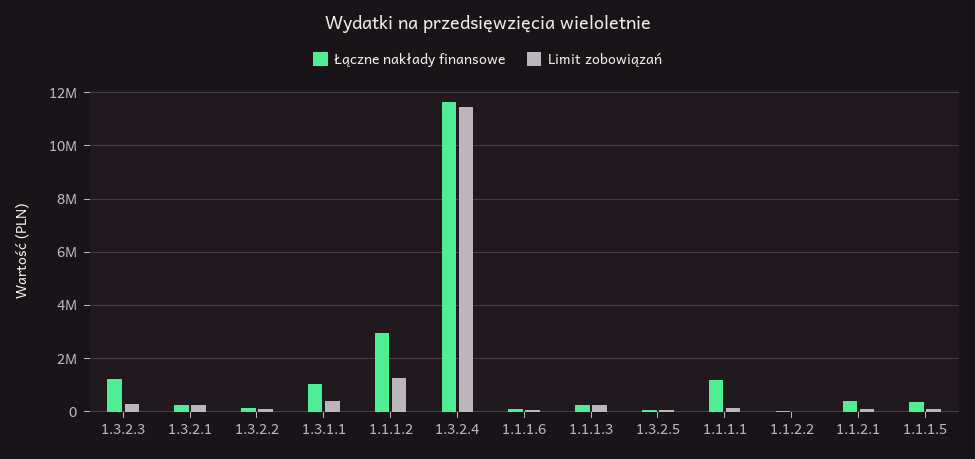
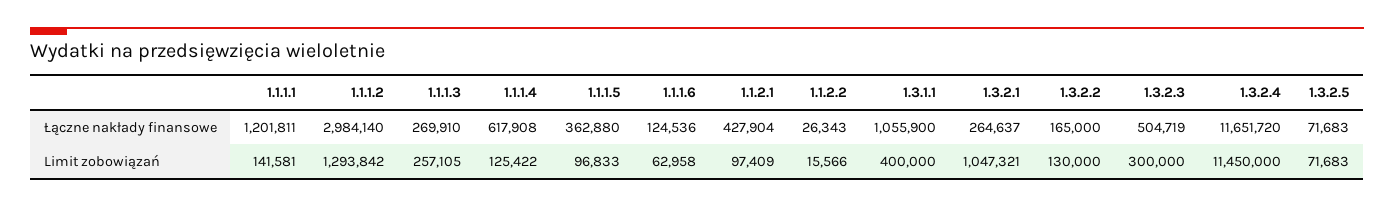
  {
    "Łączne nakłady finansowe": {
-     "1.3.2.3": 1250000,
+     "1.3.2.3": 504719,
      "1.3.2.1": 264637,
      "1.3.2.2": 165000,
      "1.3.1.1": 1055900,
      "1.1.1.2": 2984140,
      "1.3.2.4": 11651720,
      "1.1.1.6": 124536,
      "1.1.1.3": 269910,
      "1.3.2.5": 71683,
      "1.1.1.1": 1201811,
      "1.1.2.2": 26343,
      "1.1.2.1": 427904,
-     "1.1.1.5": 362880
+     "1.1.1.5": 362880,
+     "1.1.1.4": 617908
    },
    "Limit zobowiązań": {
      "1.3.2.3": 300000,
-     "1.3.2.1": 250000,
+     "1.3.2.1": 1047321,
      "1.3.2.2": 130000,
      "1.3.1.1": 400000,
      "1.1.1.2": 1293842,
      "1.3.2.4": 11450000,
      "1.1.1.6": 62958,
      "1.1.1.3": 257105,
      "1.3.2.5": 71683,
      "1.1.1.1": 141581,
      "1.1.2.2": 15566,
      "1.1.2.1": 97409,
-     "1.1.1.5": 96833
+     "1.1.1.5": 96833,
+     "1.1.1.4": 125422
    }
  }

